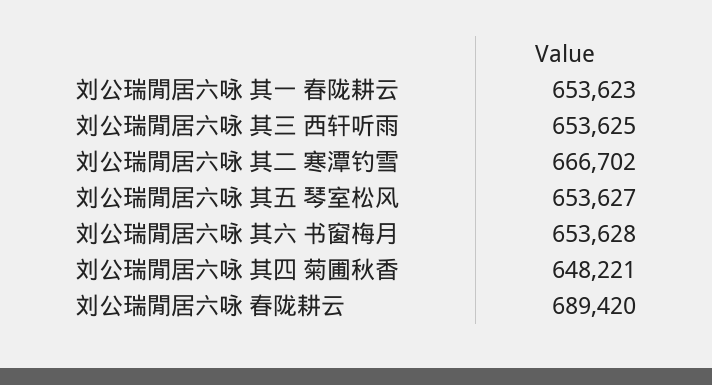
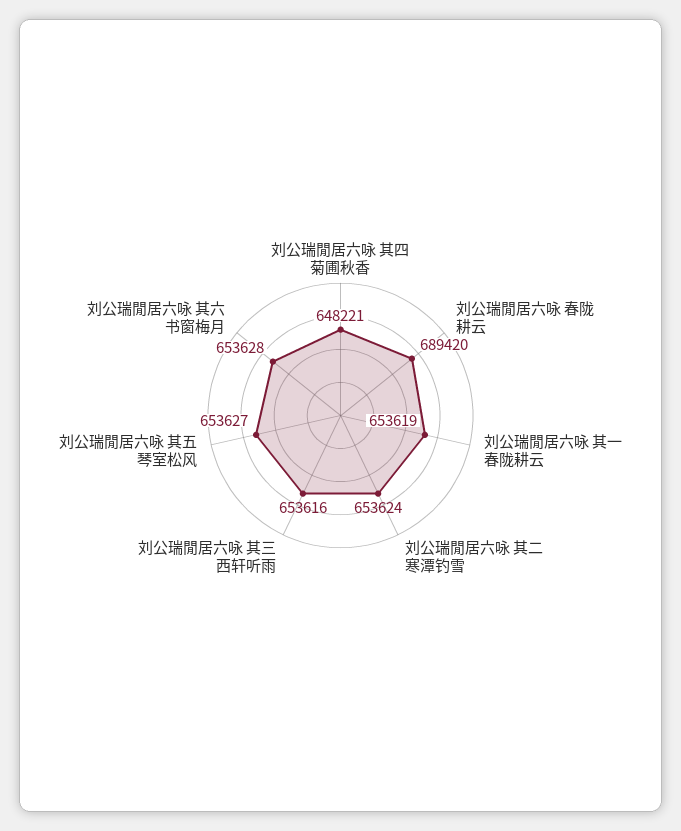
  {
-   "刘公瑞閒居六咏 其一 春陇耕云": 653623,
+   "刘公瑞閒居六咏 其一 春陇耕云": 653619,
-   "刘公瑞閒居六咏 其三 西轩听雨": 653625,
+   "刘公瑞閒居六咏 其三 西轩听雨": 653616,
-   "刘公瑞閒居六咏 其二 寒潭钓雪": 666702,
+   "刘公瑞閒居六咏 其二 寒潭钓雪": 653624,
    "刘公瑞閒居六咏 其五 琴室松风": 653627,
    "刘公瑞閒居六咏 其六 书窗梅月": 653628,
    "刘公瑞閒居六咏 其四 菊圃秋香": 648221,
    "刘公瑞閒居六咏 春陇耕云": 689420
  }

